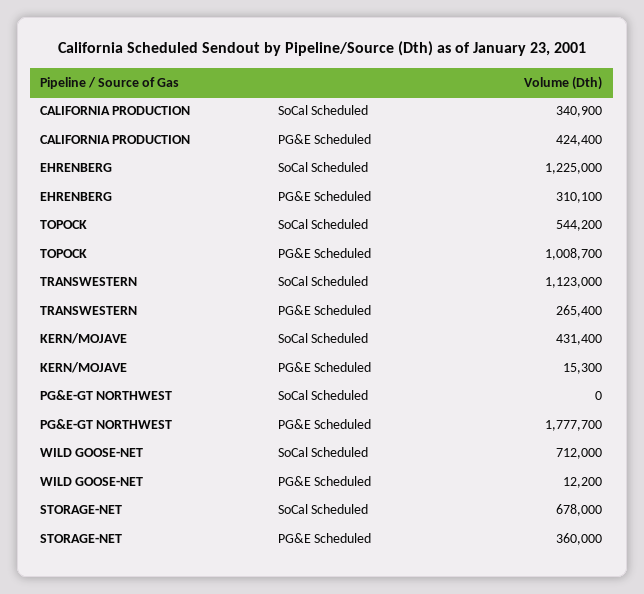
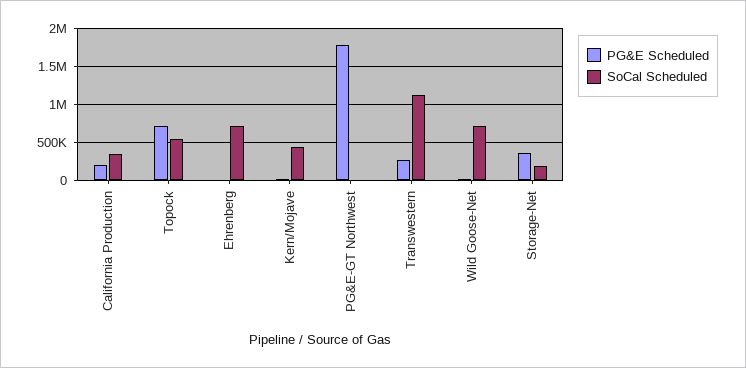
  {
    "SoCal Scheduled": {
      "CALIFORNIA PRODUCTION": 340900,
-     "EHRENBERG": 1225000,
+     "EHRENBERG": 700000,
      "TOPOCK": 544200,
      "TRANSWESTERN": 1123000,
      "KERN/MOJAVE": 431400,
      "PG&E-GT NORTHWEST": 0,
      "WILD GOOSE-NET": 712000,
-     "STORAGE-NET": 678000
+     "STORAGE-NET": 200000
    },
    "PG&E Scheduled": {
-     "CALIFORNIA PRODUCTION": 424400,
+     "CALIFORNIA PRODUCTION": 200000,
-     "EHRENBERG": 310100,
+     "EHRENBERG": 0,
-     "TOPOCK": 1008700,
+     "TOPOCK": 700000,
      "TRANSWESTERN": 265400,
      "KERN/MOJAVE": 15300,
      "PG&E-GT NORTHWEST": 1777700,
      "WILD GOOSE-NET": 12200,
      "STORAGE-NET": 360000
    }
  }

